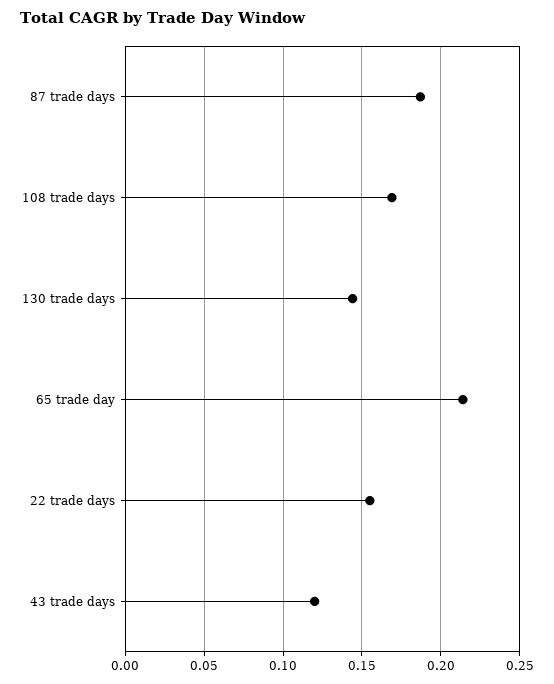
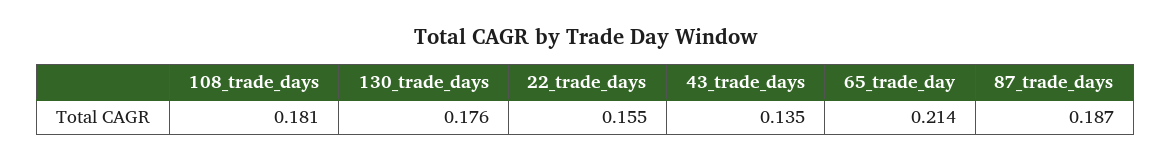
  {
    "87 trade days": 0.187,
-   "108 trade days": 0.17,
+   "108 trade days": 0.181,
-   "130 trade days": 0.145,
+   "130 trade days": 0.176,
    "65 trade day": 0.214,
    "22 trade days": 0.155,
-   "43 trade days": 0.12
+   "43 trade days": 0.135
  }

